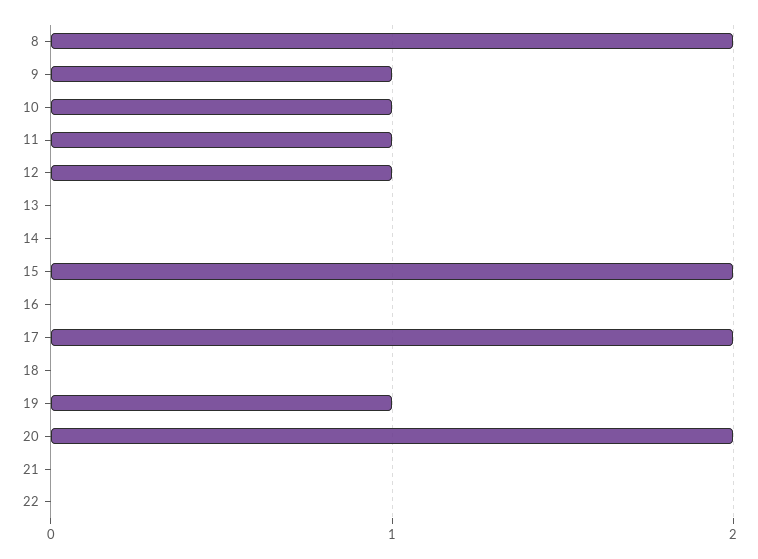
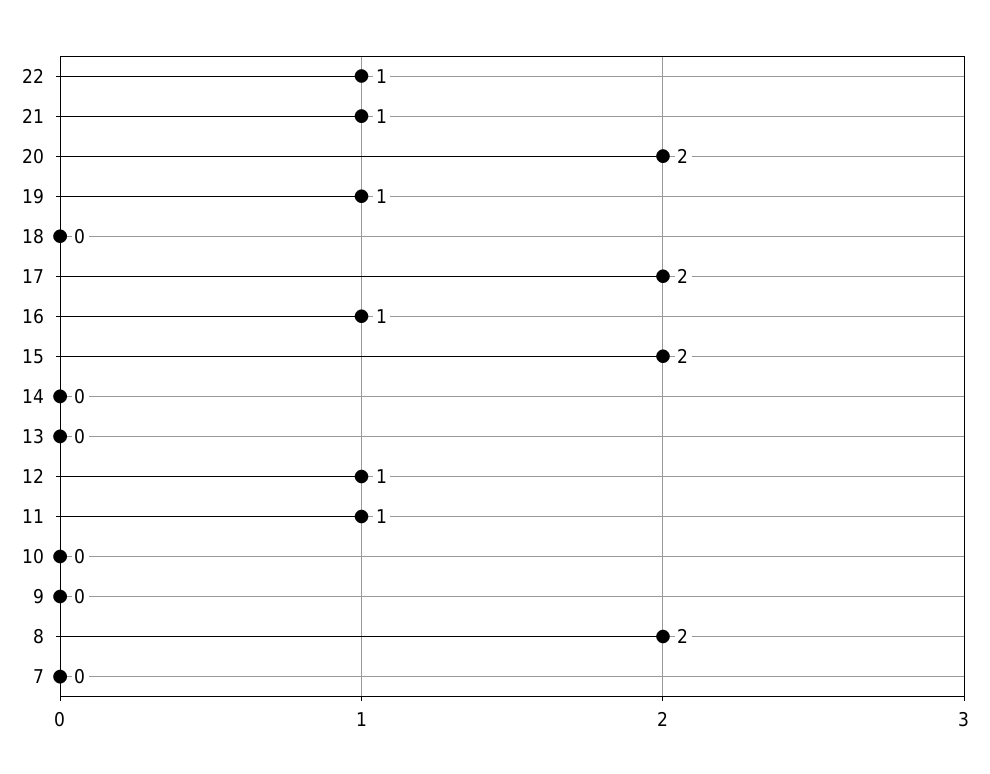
  {
    "8": 2,
-   "9": 1,
+   "9": 0,
-   "10": 1,
+   "10": 0,
    "11": 1,
    "12": 1,
    "13": 0,
    "14": 0,
    "15": 2,
-   "16": 0,
+   "16": 1,
    "17": 2,
    "18": 0,
    "19": 1,
    "20": 2,
-   "21": 0,
+   "21": 1,
-   "22": 0
+   "22": 1,
+   "7": 0
  }

